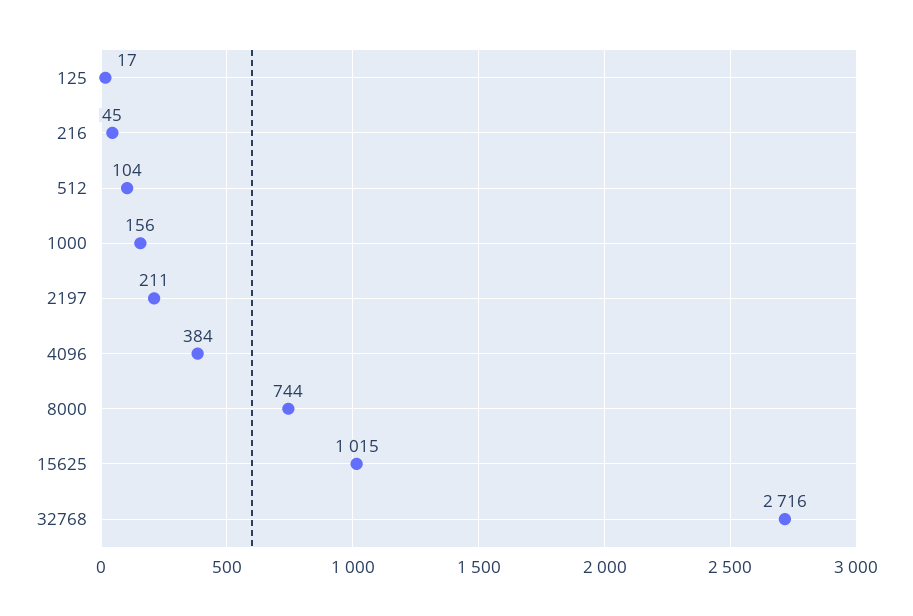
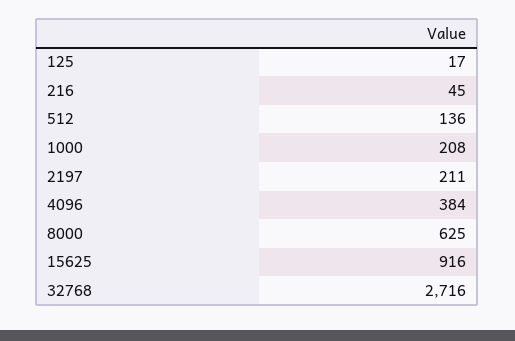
  {
    "125": 17,
    "216": 45,
-   "512": 104,
+   "512": 136,
-   "1000": 156,
+   "1000": 208,
    "2197": 211,
    "4096": 384,
-   "8000": 744,
+   "8000": 625,
-   "15625": 1015,
+   "15625": 916,
    "32768": 2716
  }

